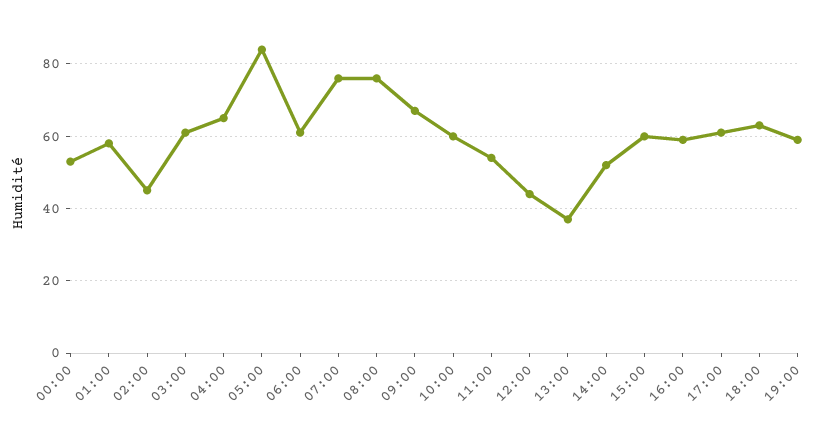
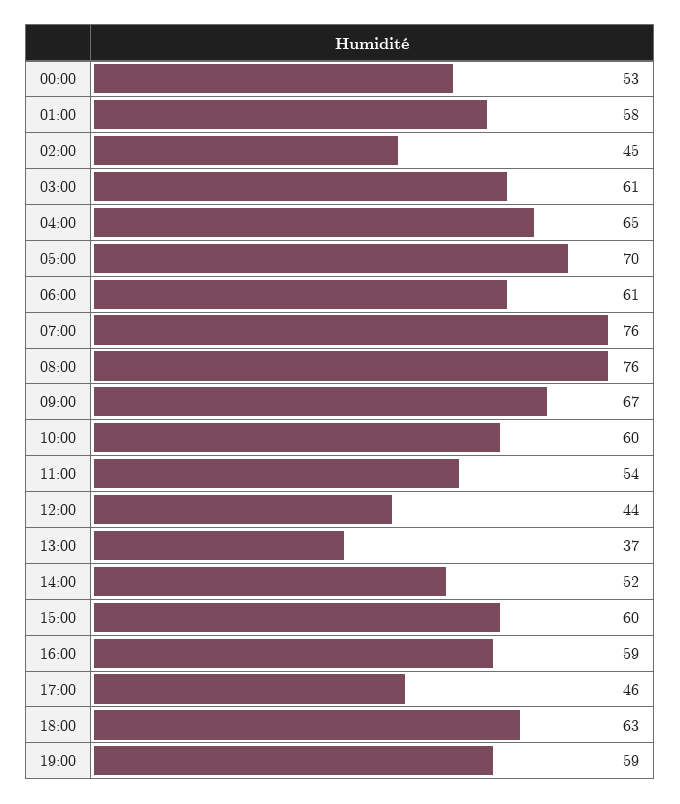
  {
    "00:00": 53,
    "01:00": 58,
    "02:00": 45,
    "03:00": 61,
    "04:00": 65,
-   "05:00": 85,
+   "05:00": 70,
    "06:00": 61,
    "07:00": 76,
    "08:00": 76,
    "09:00": 67,
    "10:00": 60,
    "11:00": 54,
    "12:00": 44,
    "13:00": 37,
    "14:00": 52,
    "15:00": 60,
    "16:00": 59,
-   "17:00": 60,
+   "17:00": 46,
    "18:00": 63,
    "19:00": 59
  }

